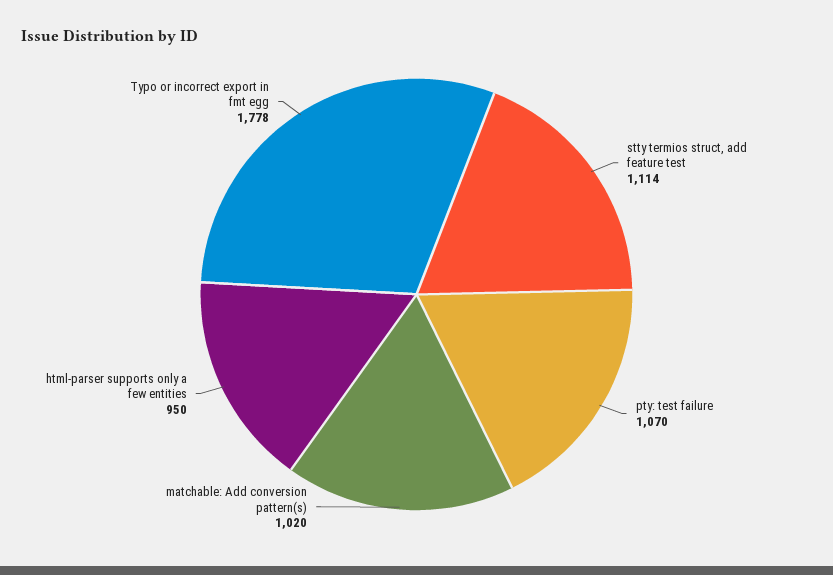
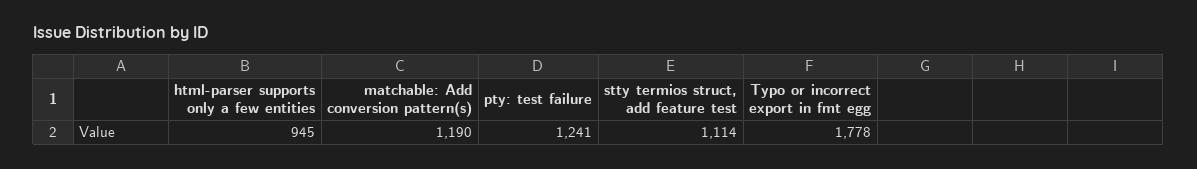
  {
    "stty termios struct, add feature test": 1114,
-   "pty: test failure": 1070,
+   "pty: test failure": 1241,
-   "matchable: Add conversion pattern(s)": 1020,
+   "matchable: Add conversion pattern(s)": 1190,
-   "html-parser supports only a few entities": 950,
+   "html-parser supports only a few entities": 945,
    "Typo or incorrect export in fmt egg": 1778
  }

